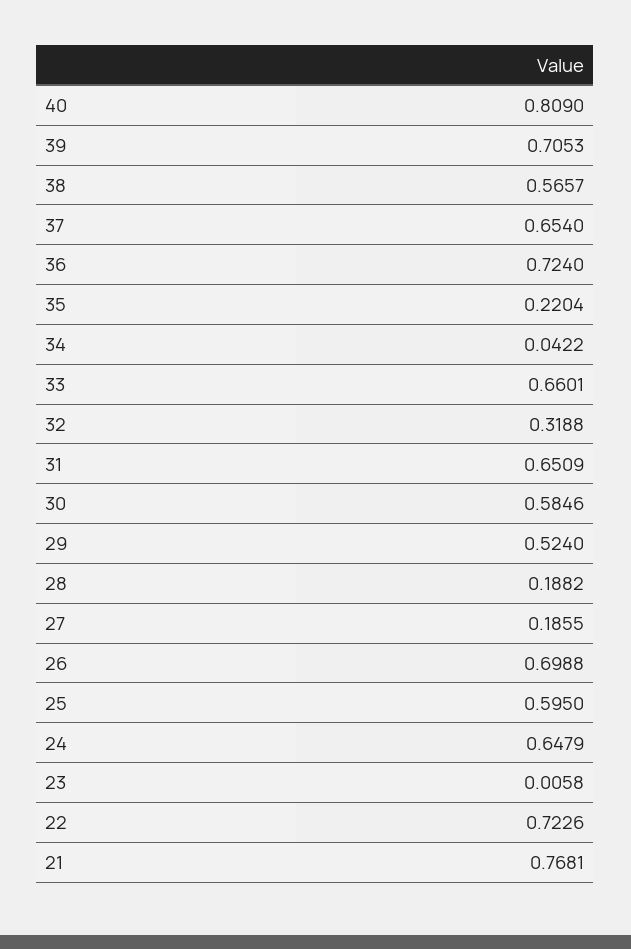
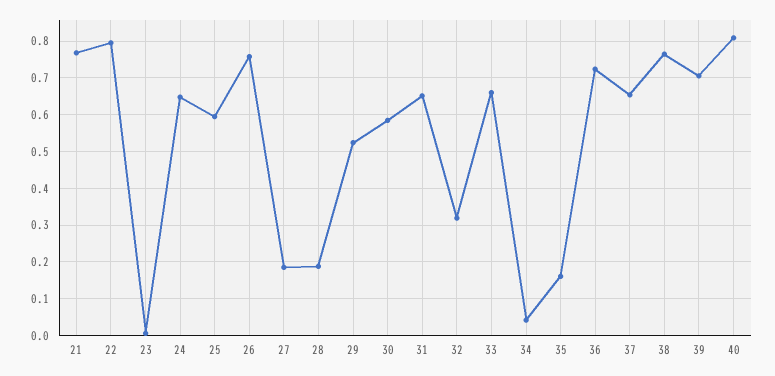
  {
    "40": 0.809,
    "39": 0.7053,
-   "38": 0.5657,
+   "38": 0.76,
    "37": 0.654,
    "36": 0.724,
-   "35": 0.2204,
+   "35": 0.16,
    "34": 0.0422,
    "33": 0.6601,
    "32": 0.3188,
    "31": 0.6509,
    "30": 0.5846,
    "29": 0.524,
    "28": 0.1882,
    "27": 0.1855,
-   "26": 0.6988,
+   "26": 0.76,
    "25": 0.595,
    "24": 0.6479,
    "23": 0.0058,
-   "22": 0.7226,
+   "22": 0.8,
    "21": 0.7681
  }

